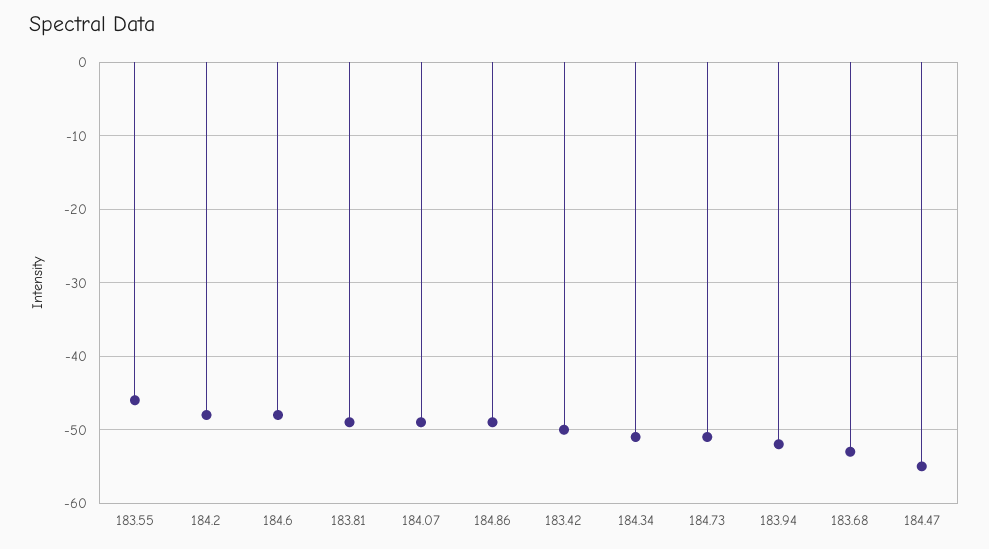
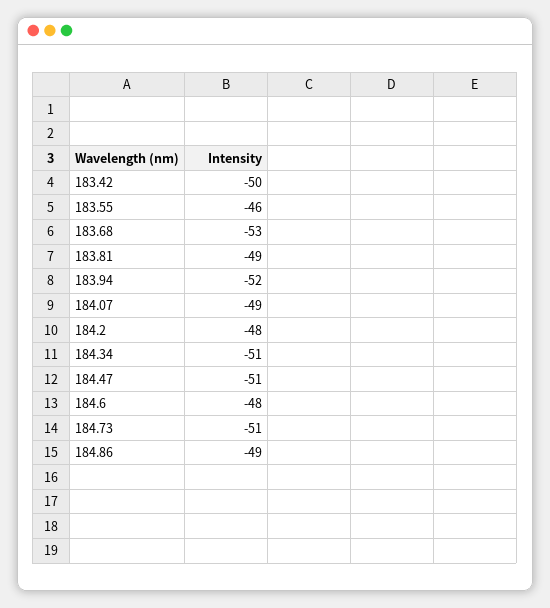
  {
    "183.55": -46,
    "184.2": -48,
    "184.6": -48,
    "183.81": -49,
    "184.07": -49,
    "184.86": -49,
    "183.42": -50,
    "184.34": -51,
    "184.73": -51,
    "183.94": -52,
    "183.68": -53,
-   "184.47": -55
+   "184.47": -51
  }

